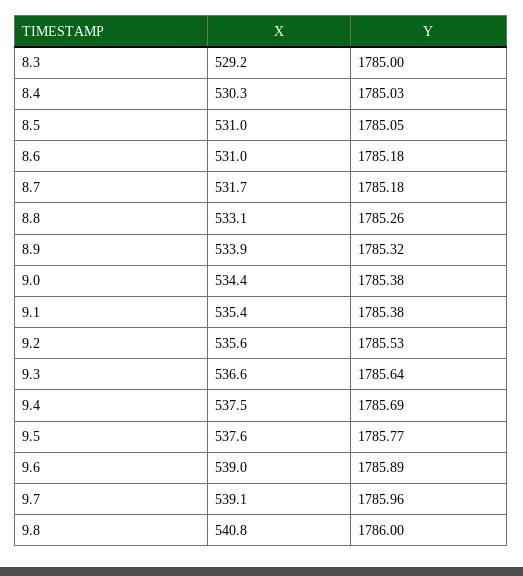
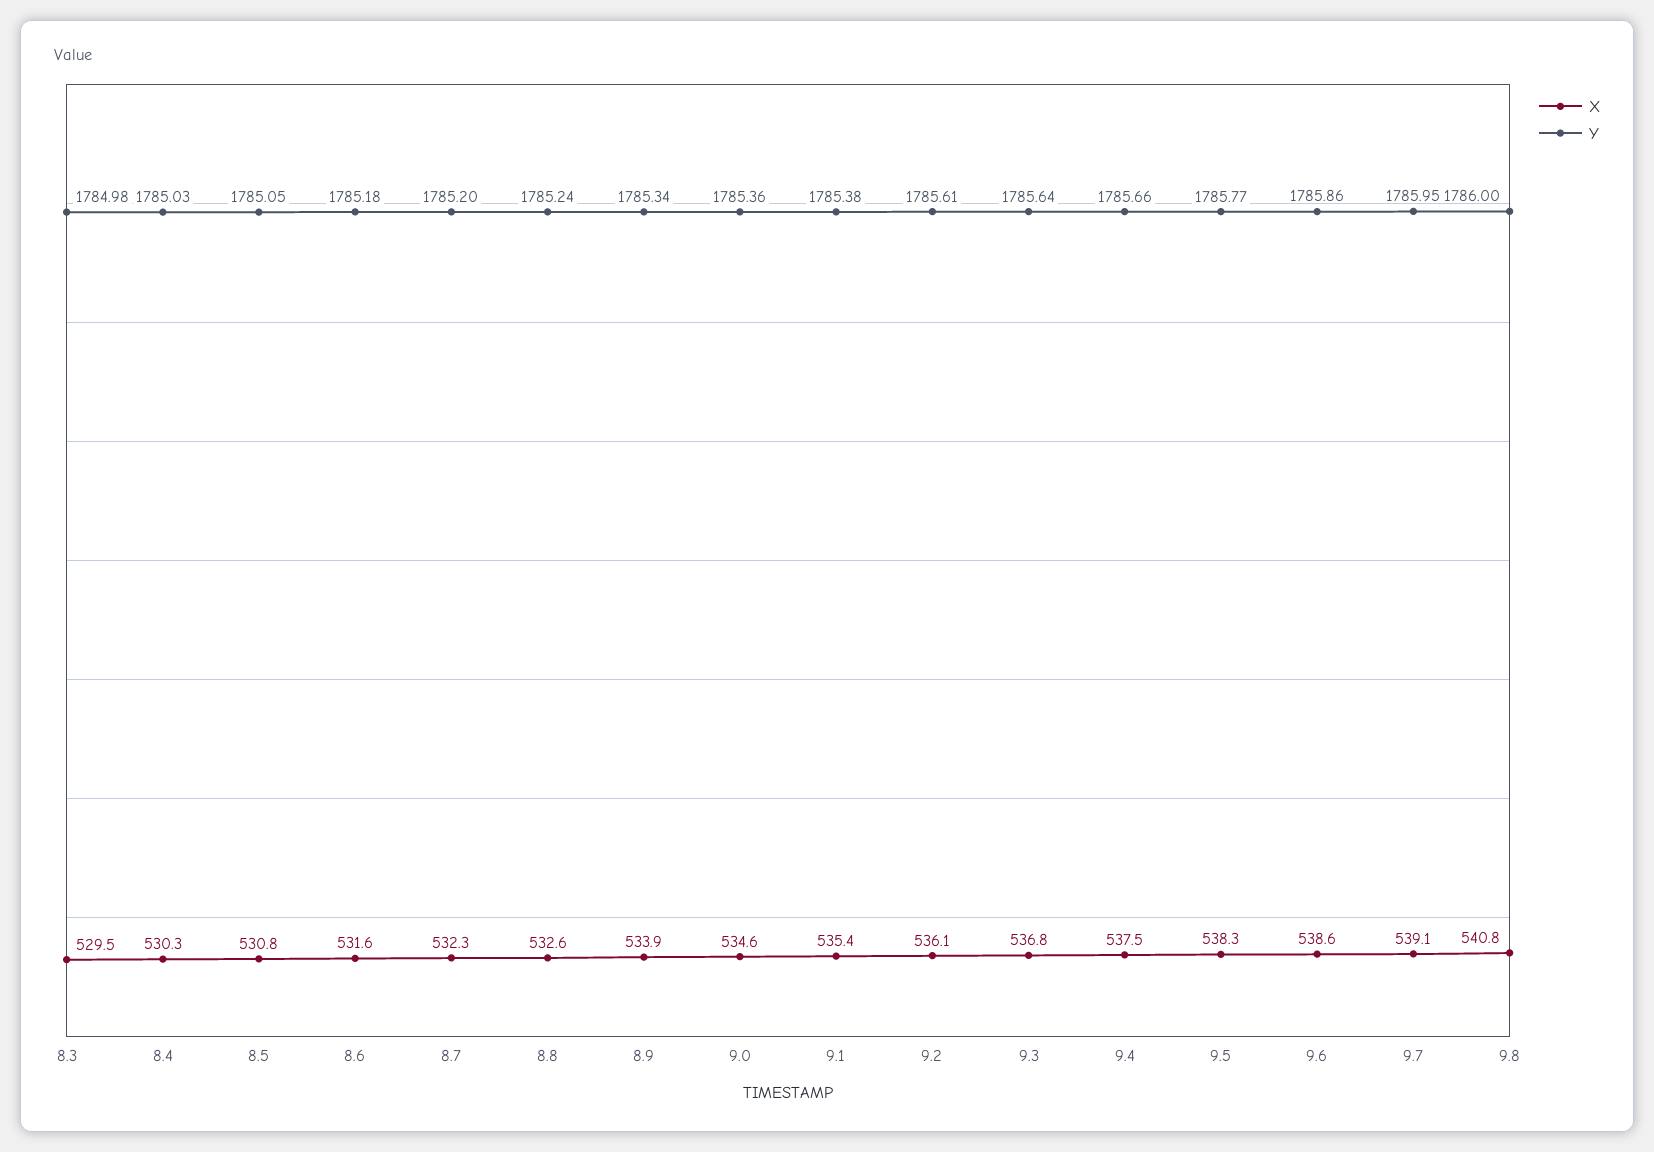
  {
    "X": {
-     "8.3": 529.2,
+     "8.3": 529.5,
      "8.4": 530.3,
-     "8.5": 531,
+     "8.5": 530.8,
-     "8.6": 531,
+     "8.6": 531.6,
-     "8.7": 531.7,
+     "8.7": 532.3,
-     "8.8": 533.1,
+     "8.8": 532.6,
      "8.9": 533.9,
-     "9.0": 534.4,
+     "9.0": 534.6,
      "9.1": 535.4,
-     "9.2": 535.6,
+     "9.2": 536.1,
-     "9.3": 536.6,
+     "9.3": 536.8,
      "9.4": 537.5,
-     "9.5": 537.6,
+     "9.5": 538.3,
-     "9.6": 539,
+     "9.6": 538.6,
      "9.7": 539.1,
      "9.8": 540.8
    },
    "Y": {
-     "8.3": 1785,
+     "8.3": 1784.98,
      "8.4": 1785.03,
      "8.5": 1785.05,
      "8.6": 1785.18,
-     "8.7": 1785.18,
+     "8.7": 1785.2,
-     "8.8": 1785.26,
+     "8.8": 1785.24,
-     "8.9": 1785.32,
+     "8.9": 1785.34,
-     "9.0": 1785.38,
+     "9.0": 1785.36,
      "9.1": 1785.38,
-     "9.2": 1785.53,
+     "9.2": 1785.61,
      "9.3": 1785.64,
-     "9.4": 1785.69,
+     "9.4": 1785.66,
      "9.5": 1785.77,
-     "9.6": 1785.89,
+     "9.6": 1785.86,
-     "9.7": 1785.96,
+     "9.7": 1785.95,
      "9.8": 1786
    }
  }

